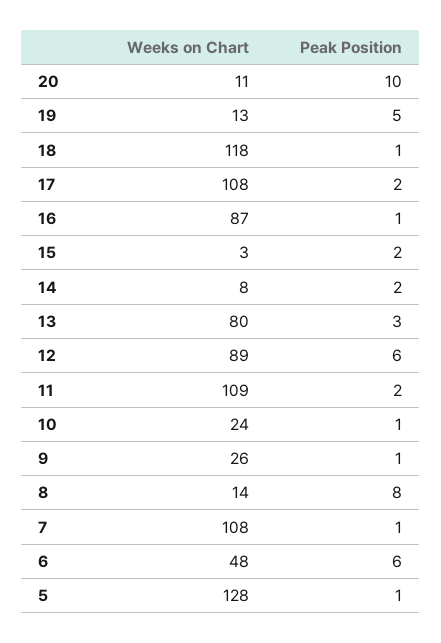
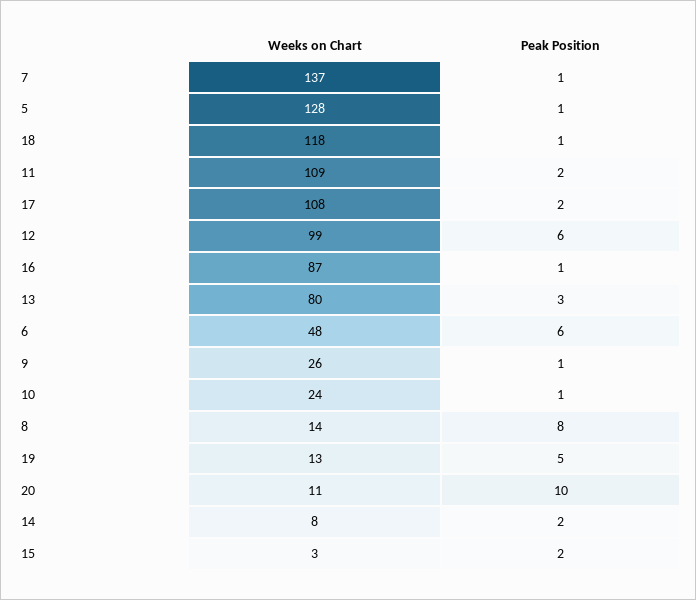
  {
    "Weeks on Chart": {
      "20": 11,
      "19": 13,
      "18": 118,
      "17": 108,
      "16": 87,
      "15": 3,
      "14": 8,
      "13": 80,
-     "12": 89,
+     "12": 99,
      "11": 109,
      "10": 24,
      "9": 26,
      "8": 14,
-     "7": 108,
+     "7": 137,
      "6": 48,
      "5": 128
    },
    "Peak Position": {
      "20": 10,
      "19": 5,
      "18": 1,
      "17": 2,
      "16": 1,
      "15": 2,
      "14": 2,
      "13": 3,
      "12": 6,
      "11": 2,
      "10": 1,
      "9": 1,
      "8": 8,
      "7": 1,
      "6": 6,
      "5": 1
    }
  }

